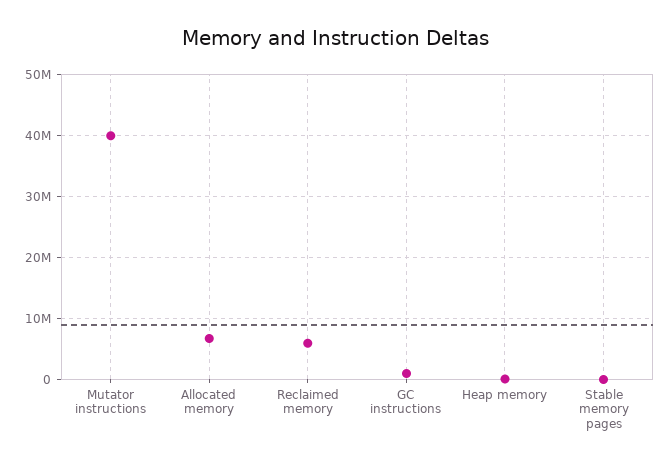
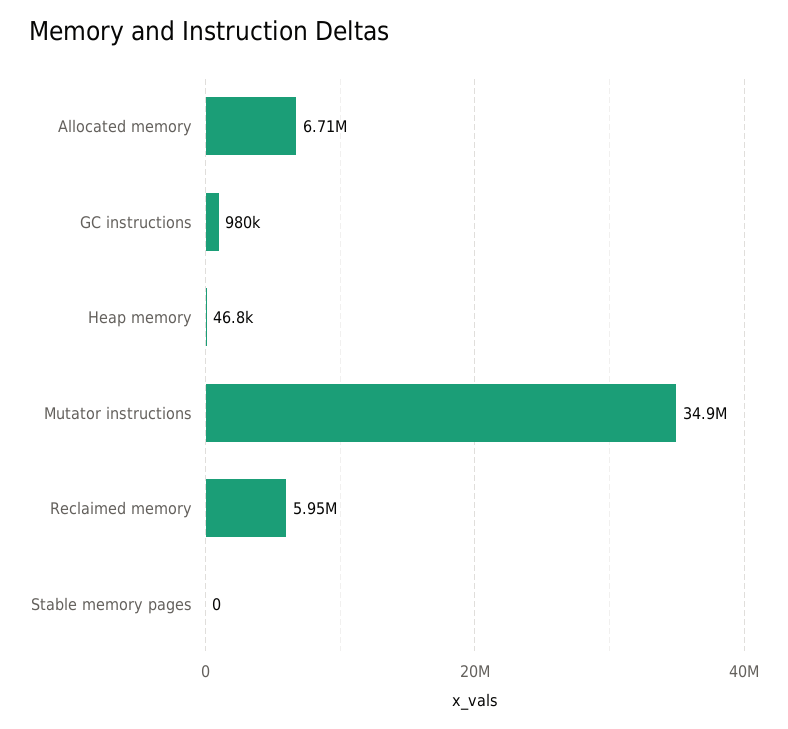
  {
-   "Mutator instructions": 40000000,
+   "Mutator instructions": 34900000,
    "Allocated memory": 6710000,
    "Reclaimed memory": 5950000,
    "GC instructions": 980000,
    "Heap memory": 46800,
    "Stable memory pages": 0
  }

